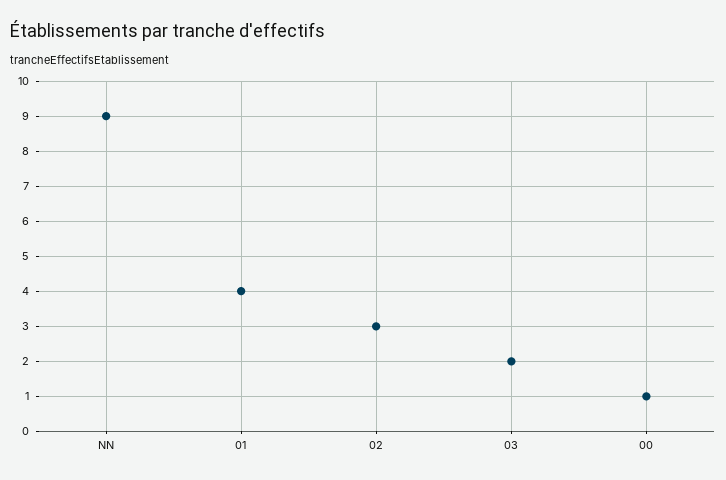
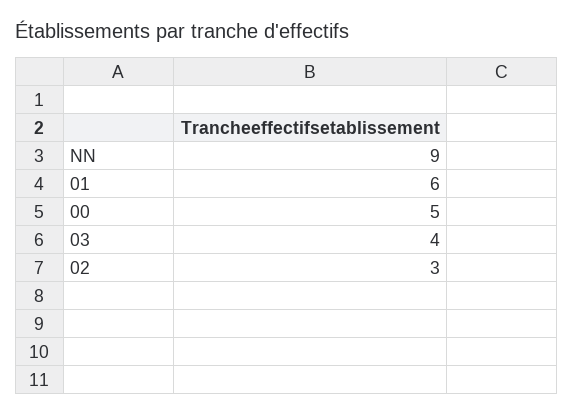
  {
    "NN": 9,
-   "01": 4,
+   "01": 6,
    "02": 3,
-   "03": 2,
+   "03": 4,
-   "00": 1
+   "00": 5
  }

